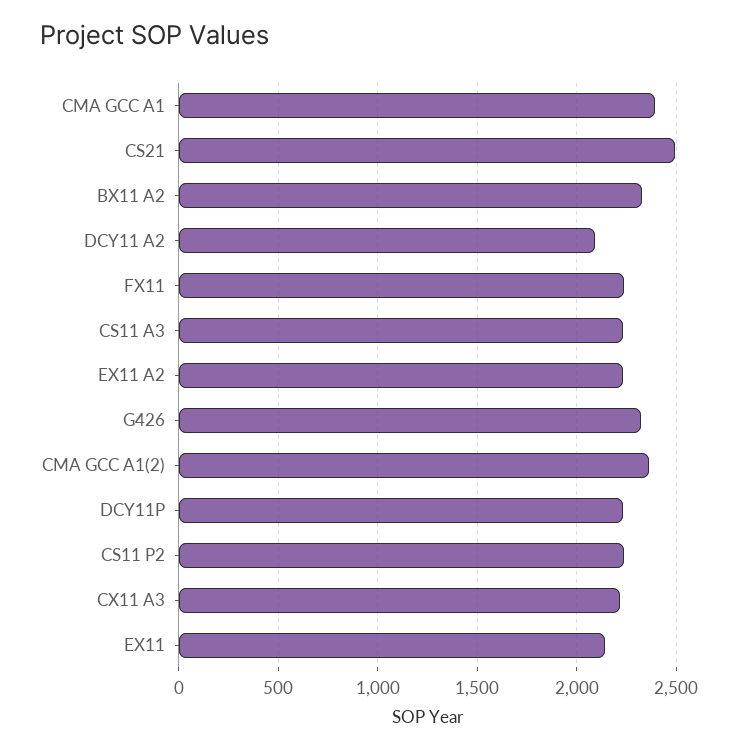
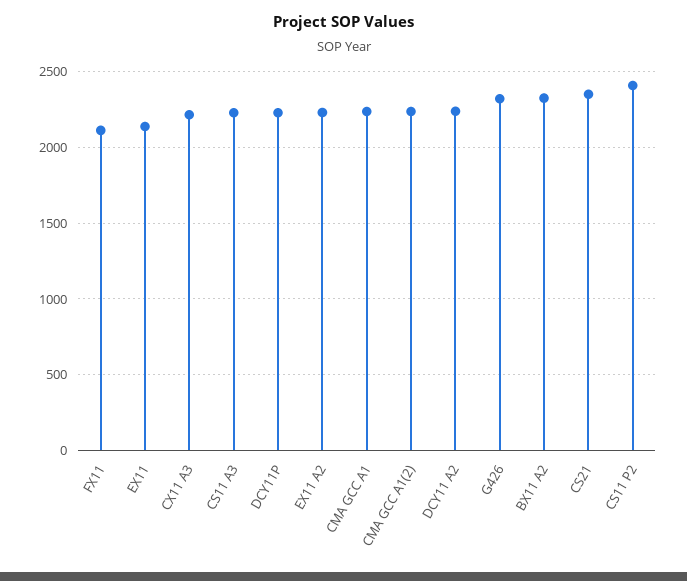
  {
-   "CMA GCC A1": 2400,
+   "CMA GCC A1": 2250,
-   "CS21": 2500,
+   "CS21": 2350,
    "BX11 A2": 2350,
-   "DCY11 A2": 2100,
+   "DCY11 A2": 2250,
-   "FX11": 2250,
+   "FX11": 2100,
    "CS11 A3": 2250,
    "EX11 A2": 2250,
    "G426": 2300,
-   "CMA GCC A1(2)": 2350,
+   "CMA GCC A1(2)": 2250,
    "DCY11P": 2250,
-   "CS11 P2": 2250,
+   "CS11 P2": 2400,
    "CX11 A3": 2200,
    "EX11": 2150
  }

